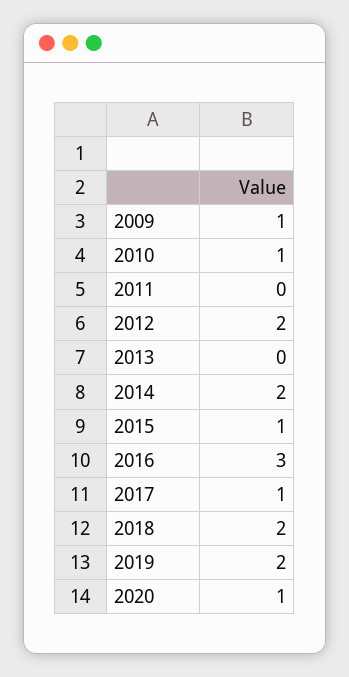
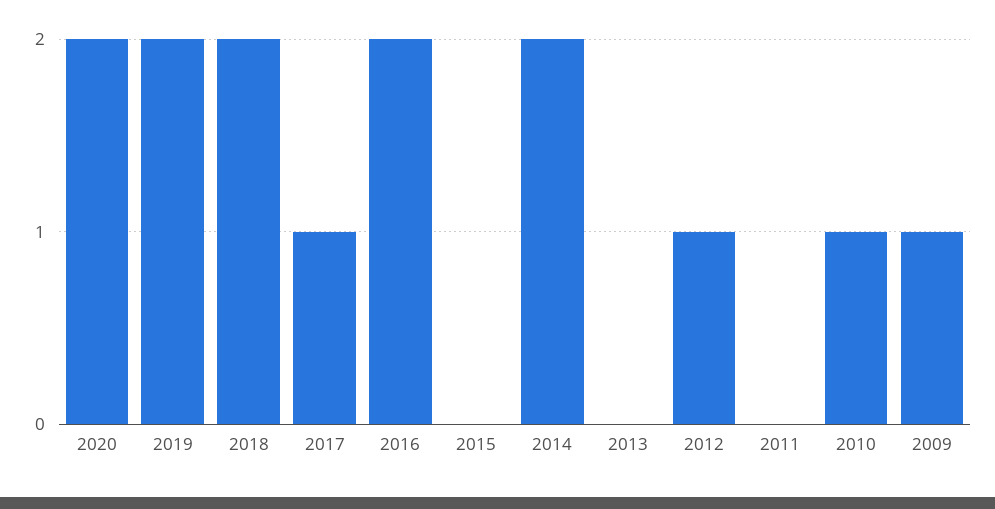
  {
    "2009": 1,
    "2010": 1,
    "2011": 0,
-   "2012": 2,
+   "2012": 1,
    "2013": 0,
    "2014": 2,
-   "2015": 1,
+   "2015": 0,
-   "2016": 3,
+   "2016": 2,
    "2017": 1,
    "2018": 2,
    "2019": 2,
-   "2020": 1
+   "2020": 2
  }

